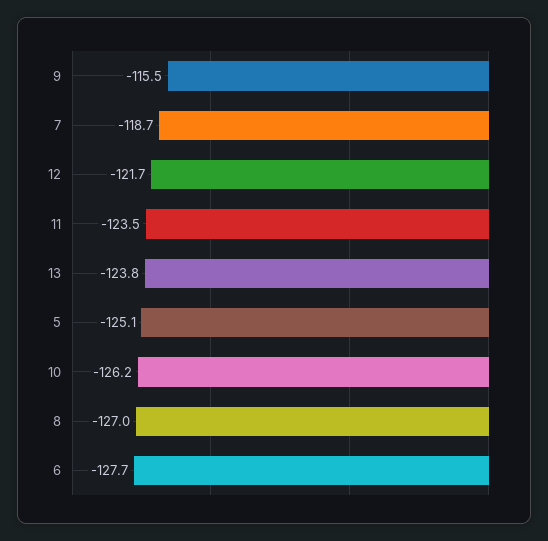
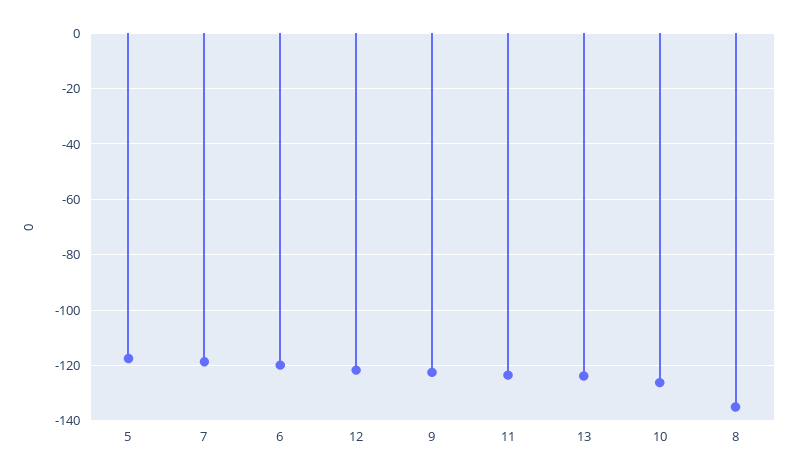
  {
-   "9": -115.5,
+   "9": -122.5,
    "7": -118.7,
    "12": -121.7,
    "11": -123.5,
    "13": -123.8,
-   "5": -125.1,
+   "5": -117.5,
    "10": -126.2,
-   "8": -127,
+   "8": -135,
-   "6": -127.7
+   "6": -120
  }

